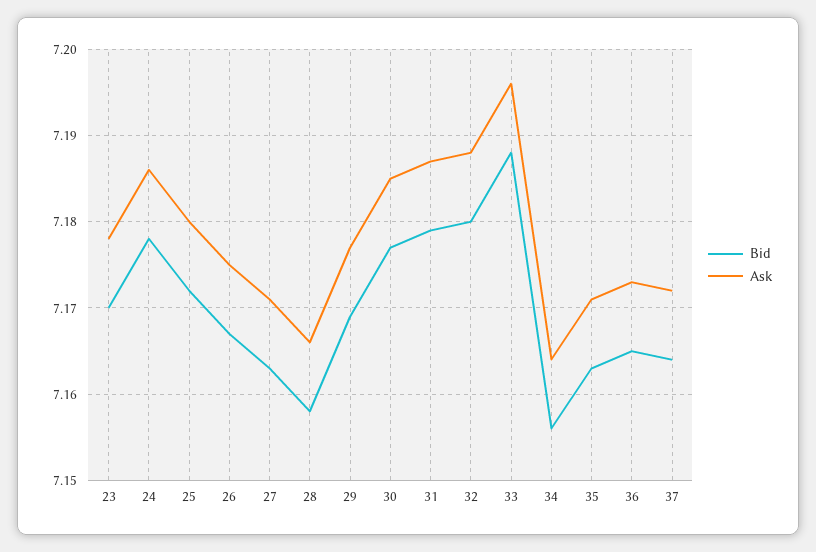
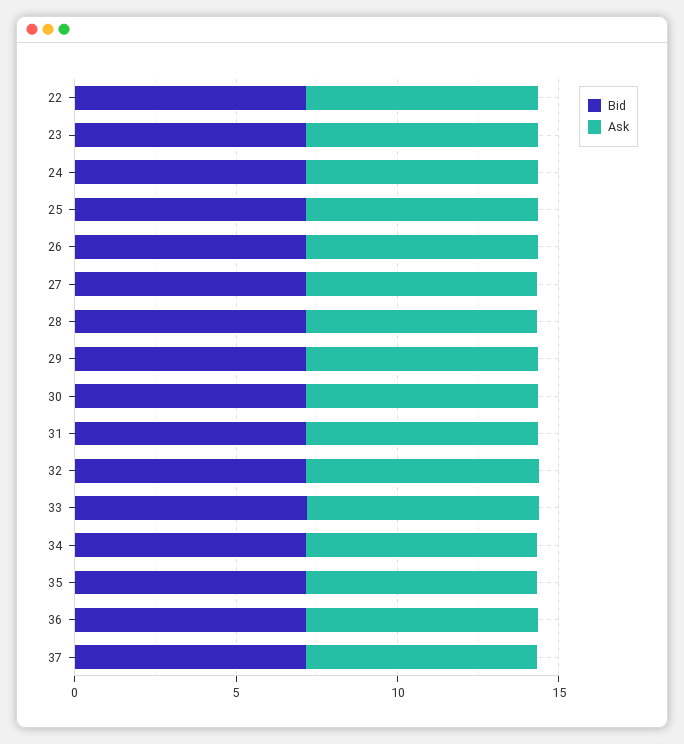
  {
    "Bid": {
      "23": 7.17,
      "24": 7.178,
      "25": 7.172,
      "26": 7.167,
      "27": 7.163,
      "28": 7.158,
      "29": 7.169,
      "30": 7.177,
      "31": 7.179,
      "32": 7.18,
      "33": 7.188,
      "34": 7.156,
      "35": 7.163,
      "36": 7.165,
-     "37": 7.164
+     "37": 7.164,
+     "22": 7
    },
    "Ask": {
      "23": 7.178,
      "24": 7.186,
      "25": 7.18,
      "26": 7.175,
      "27": 7.171,
      "28": 7.166,
      "29": 7.177,
      "30": 7.185,
      "31": 7.187,
      "32": 7.188,
      "33": 7.196,
      "34": 7.164,
      "35": 7.171,
      "36": 7.173,
-     "37": 7.172
+     "37": 7.172,
+     "22": 7
    }
  }

